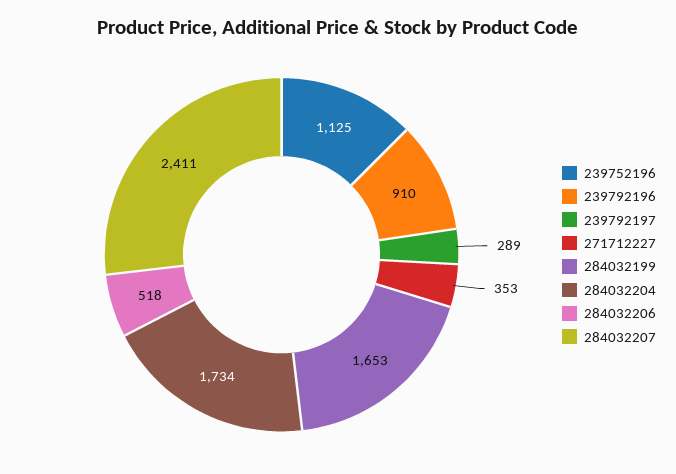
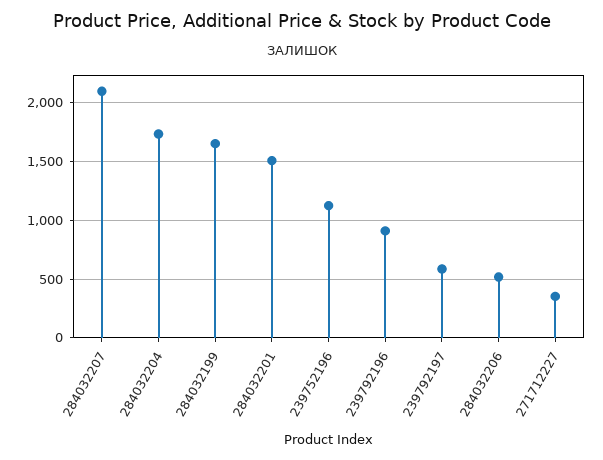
  {
    "239752196": 1125,
    "239792196": 910,
-   "239792197": 289,
+   "239792197": 600,
    "271712227": 353,
    "284032199": 1653,
    "284032204": 1734,
    "284032206": 518,
-   "284032207": 2411
+   "284032207": 2100,
+   "284032201": 1500
  }

